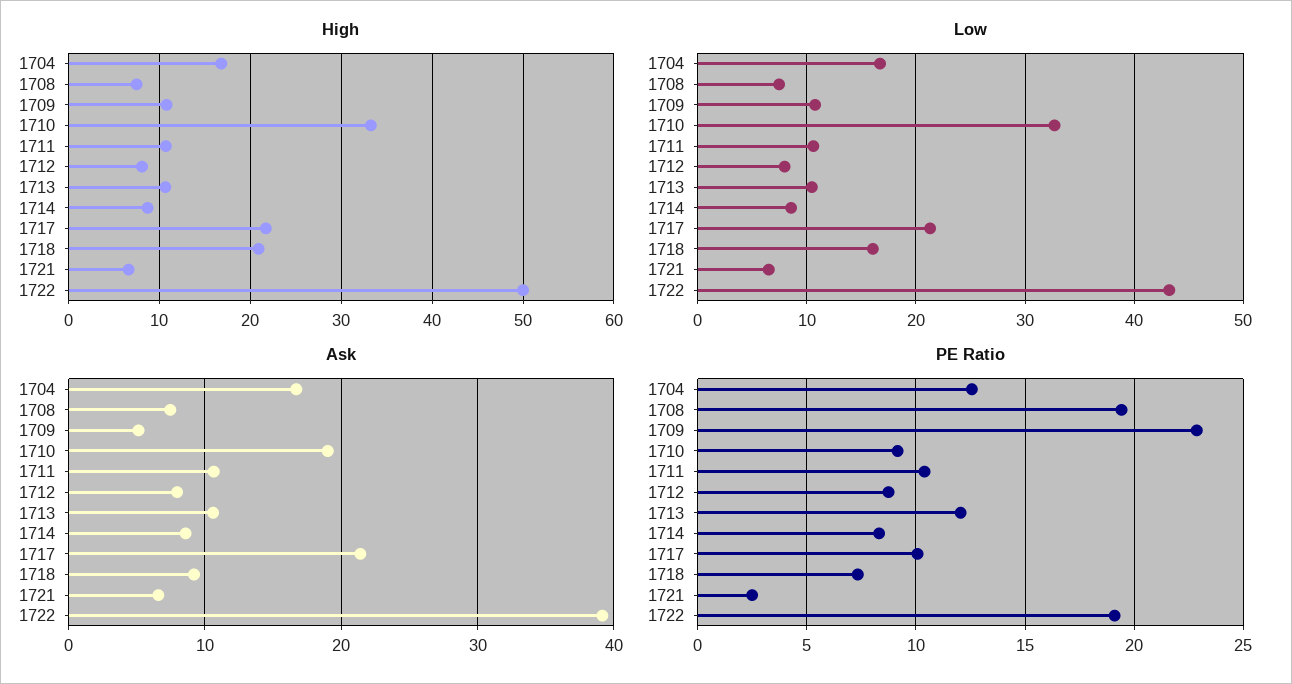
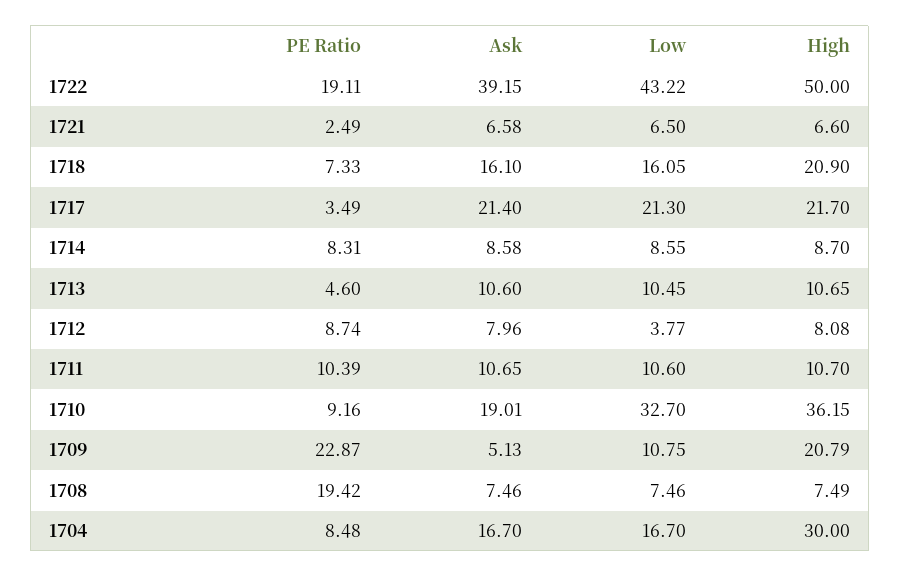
  {
    "High": {
-     "1704": 17,
+     "1704": 30,
      "1708": 7.49,
-     "1709": 11,
+     "1709": 20.79,
-     "1710": 33,
+     "1710": 36.15,
      "1711": 10.7,
      "1712": 8.08,
      "1713": 10.65,
      "1714": 8.7,
      "1717": 21.7,
      "1718": 20.9,
      "1721": 6.6,
      "1722": 50
    },
    "Low": {
      "1704": 16.7,
      "1708": 7.46,
      "1709": 10.75,
      "1710": 32.7,
      "1711": 10.6,
-     "1712": 8,
+     "1712": 3.77,
      "1713": 10.45,
      "1714": 8.55,
      "1717": 21.3,
      "1718": 16.05,
      "1721": 6.5,
      "1722": 43.22
    },
    "Ask": {
      "1704": 16.7,
      "1708": 7.46,
      "1709": 5.13,
      "1710": 19.01,
      "1711": 10.65,
      "1712": 7.96,
      "1713": 10.6,
      "1714": 8.58,
      "1717": 21.4,
-     "1718": 9,
+     "1718": 16.1,
      "1721": 6.58,
      "1722": 39.15
    },
    "PE Ratio": {
-     "1704": 12.5,
+     "1704": 8.48,
      "1708": 19.42,
      "1709": 22.87,
      "1710": 9.16,
      "1711": 10.39,
      "1712": 8.74,
-     "1713": 12,
+     "1713": 4.6,
      "1714": 8.31,
-     "1717": 10,
+     "1717": 3.49,
      "1718": 7.33,
      "1721": 2.49,
      "1722": 19.11
    }
  }

